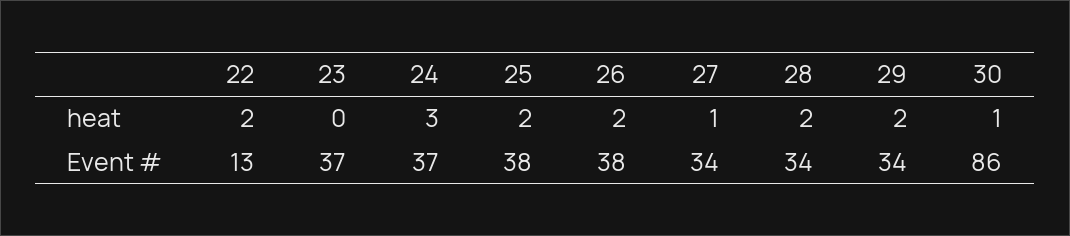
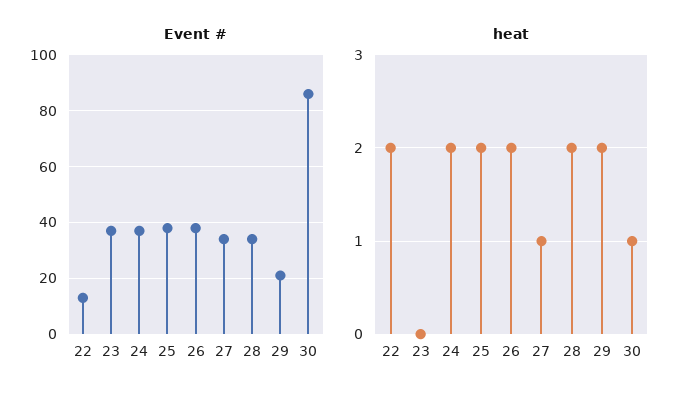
  {
    "heat": {
      "22": 2,
      "23": 0,
-     "24": 3,
+     "24": 2,
      "25": 2,
      "26": 2,
      "27": 1,
      "28": 2,
      "29": 2,
      "30": 1
    },
    "Event #": {
      "22": 13,
      "23": 37,
      "24": 37,
      "25": 38,
      "26": 38,
      "27": 34,
      "28": 34,
-     "29": 34,
+     "29": 20,
      "30": 86
    }
  }

